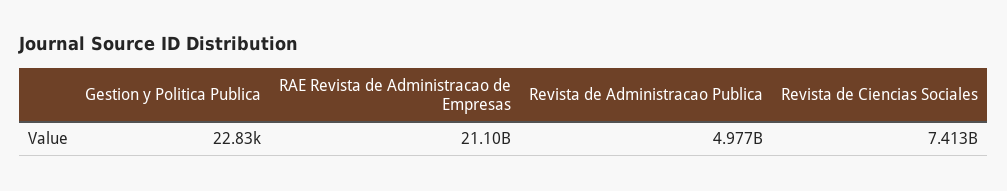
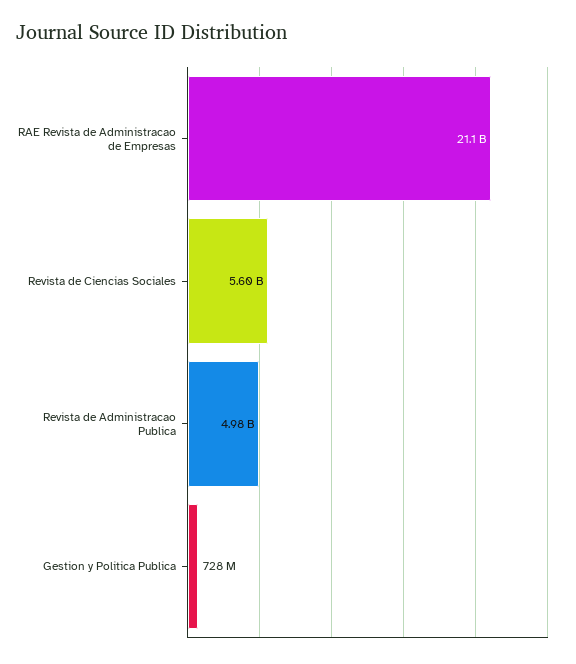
  {
-   "Gestion y Politica Publica": 22830,
+   "Gestion y Politica Publica": 728000000,
    "RAE Revista de Administracao de Empresas": 21100000000,
    "Revista de Administracao Publica": 4977000000,
-   "Revista de Ciencias Sociales": 7413000000
+   "Revista de Ciencias Sociales": 5600000000
  }

